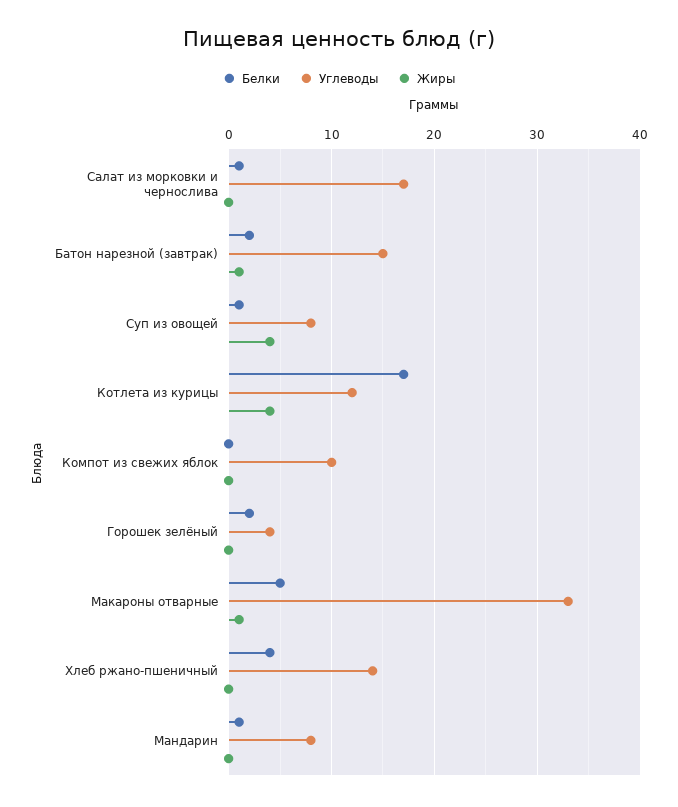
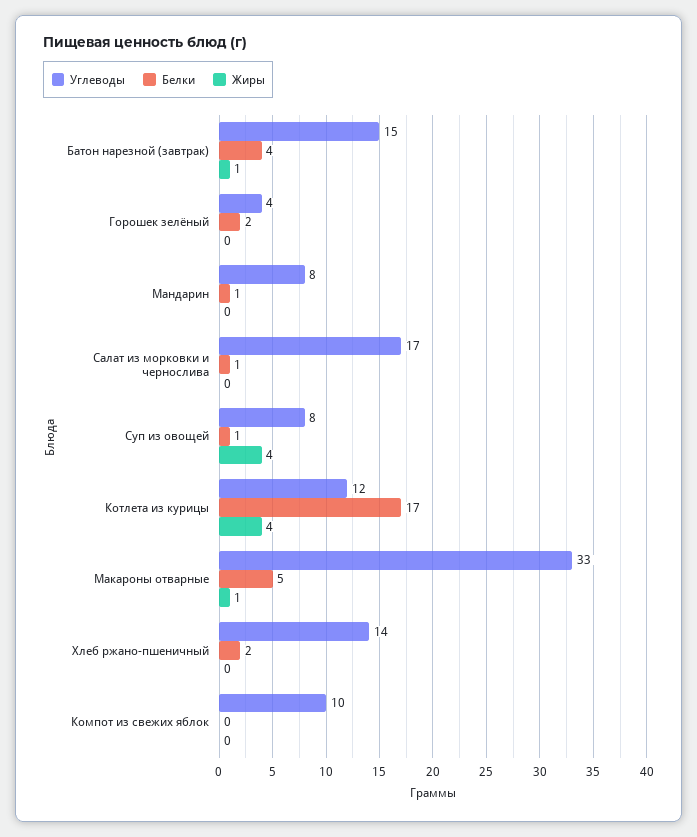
  {
    "Белки": {
      "Салат из морковки и чернослива": 1,
-     "Батон нарезной (завтрак)": 2,
+     "Батон нарезной (завтрак)": 4,
      "Суп из овощей": 1,
      "Котлета из курицы": 17,
      "Компот из свежих яблок": 0,
      "Горошек зелёный": 2,
      "Макароны отварные": 5,
-     "Хлеб ржано-пшеничный": 4,
+     "Хлеб ржано-пшеничный": 2,
      "Мандарин": 1
    },
    "Углеводы": {
      "Салат из морковки и чернослива": 17,
      "Батон нарезной (завтрак)": 15,
      "Суп из овощей": 8,
      "Котлета из курицы": 12,
      "Компот из свежих яблок": 10,
      "Горошек зелёный": 4,
      "Макароны отварные": 33,
      "Хлеб ржано-пшеничный": 14,
      "Мандарин": 8
    },
    "Жиры": {
      "Салат из морковки и чернослива": 0,
      "Батон нарезной (завтрак)": 1,
      "Суп из овощей": 4,
      "Котлета из курицы": 4,
      "Компот из свежих яблок": 0,
      "Горошек зелёный": 0,
      "Макароны отварные": 1,
      "Хлеб ржано-пшеничный": 0,
      "Мандарин": 0
    }
  }

